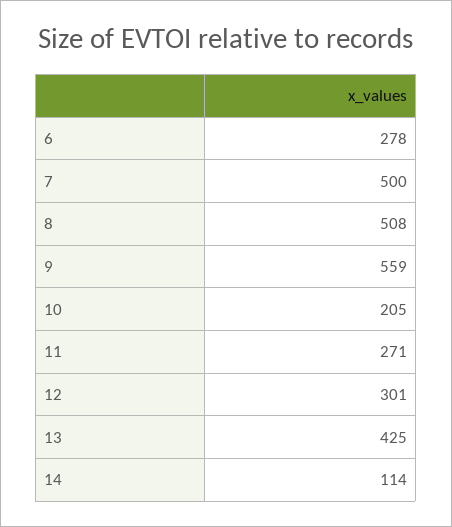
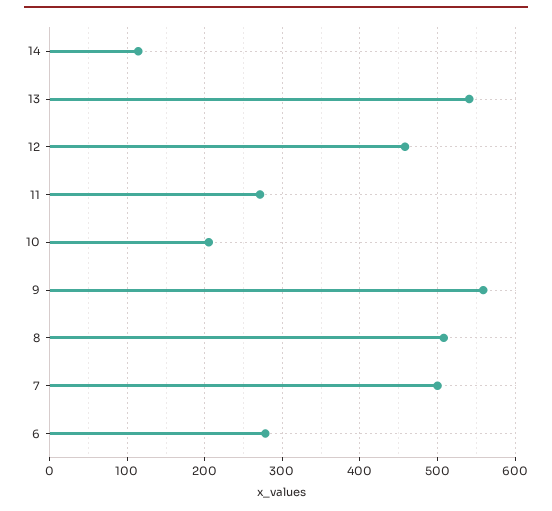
  {
    "6": 278,
    "7": 500,
    "8": 508,
    "9": 559,
    "10": 205,
    "11": 271,
-   "12": 301,
+   "12": 460,
-   "13": 425,
+   "13": 540,
    "14": 114
  }

